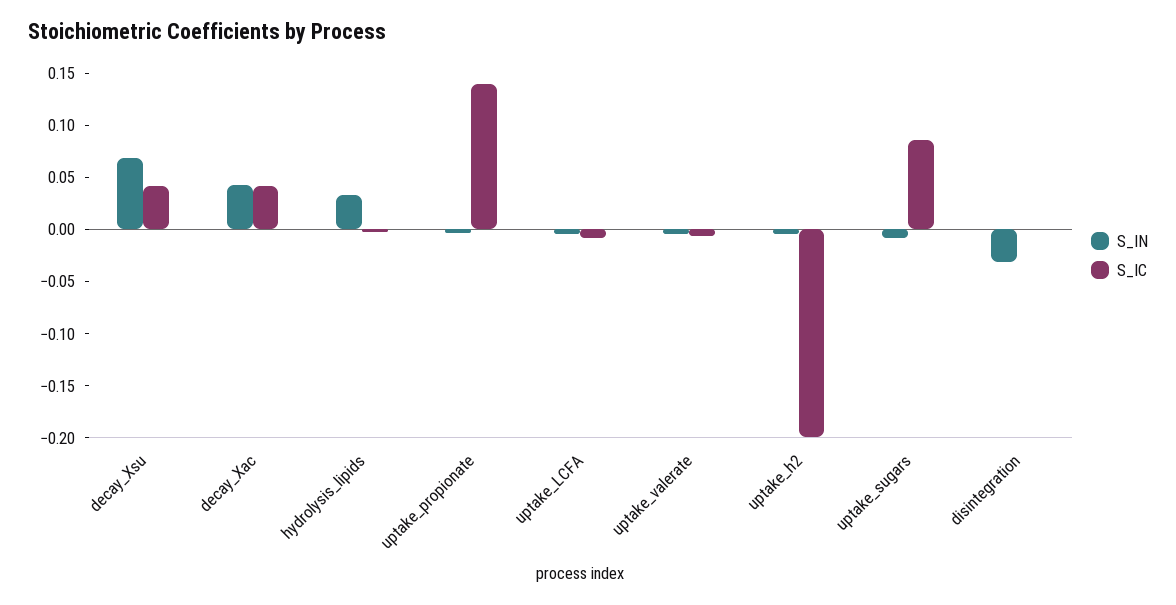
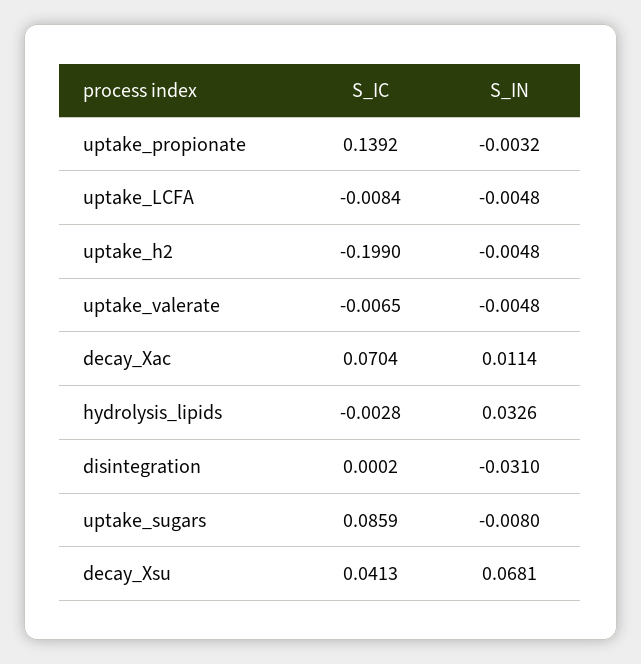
  {
    "S_IN": {
      "decay_Xsu": 0.0681,
-     "decay_Xac": 0.04,
+     "decay_Xac": 0.0114,
      "hydrolysis_lipids": 0.0326,
      "uptake_propionate": -0.0032,
      "uptake_LCFA": -0.0048,
      "uptake_valerate": -0.0048,
      "uptake_h2": -0.0048,
      "uptake_sugars": -0.008,
      "disintegration": -0.031
    },
    "S_IC": {
      "decay_Xsu": 0.0413,
-     "decay_Xac": 0.04,
+     "decay_Xac": 0.0704,
      "hydrolysis_lipids": -0.0028,
      "uptake_propionate": 0.1392,
      "uptake_LCFA": -0.0084,
      "uptake_valerate": -0.0065,
      "uptake_h2": -0.199,
      "uptake_sugars": 0.0859,
      "disintegration": 0.0002
    }
  }

